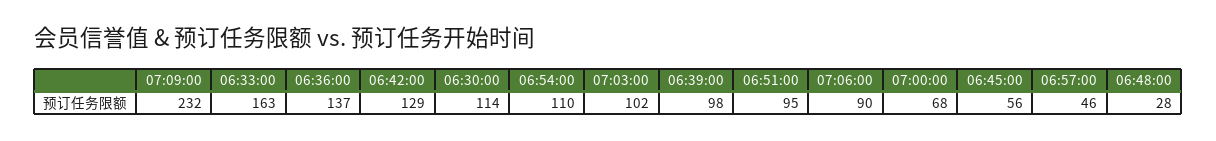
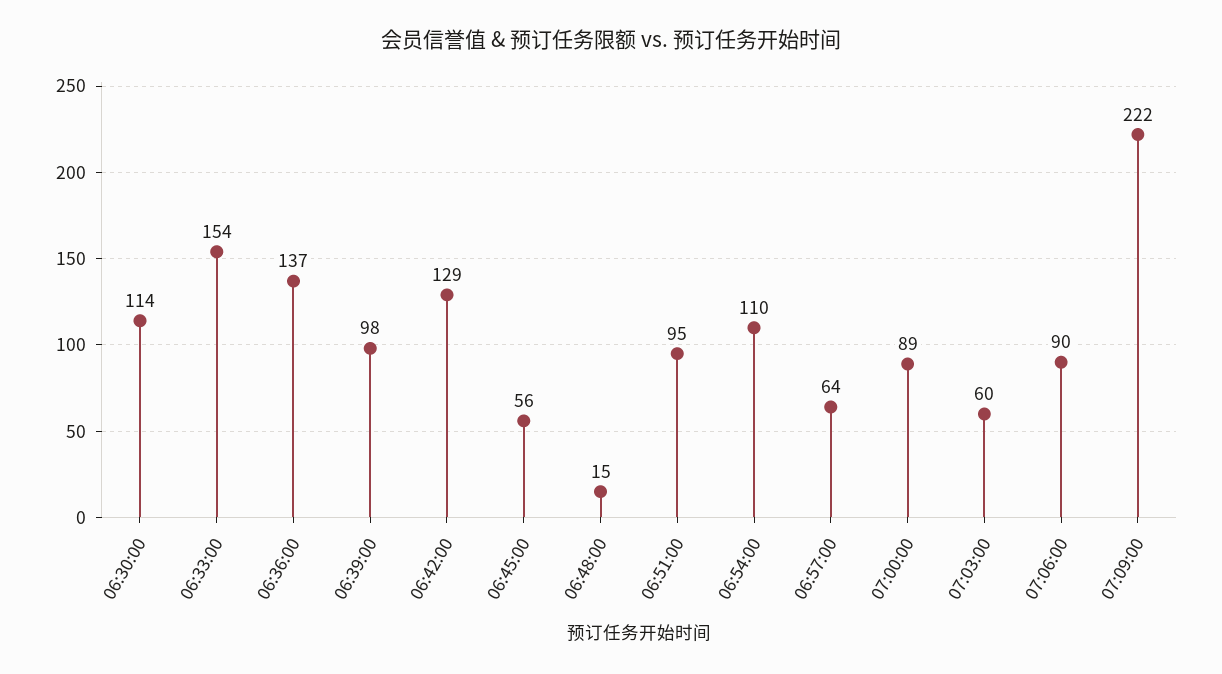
  {
-   "07:09:00": 232,
+   "07:09:00": 222,
-   "06:33:00": 163,
+   "06:33:00": 154,
    "06:36:00": 137,
    "06:42:00": 129,
    "06:30:00": 114,
    "06:54:00": 110,
-   "07:03:00": 102,
+   "07:03:00": 60,
    "06:39:00": 98,
    "06:51:00": 95,
    "07:06:00": 90,
-   "07:00:00": 68,
+   "07:00:00": 89,
    "06:45:00": 56,
-   "06:57:00": 46,
+   "06:57:00": 64,
-   "06:48:00": 28
+   "06:48:00": 15
  }

